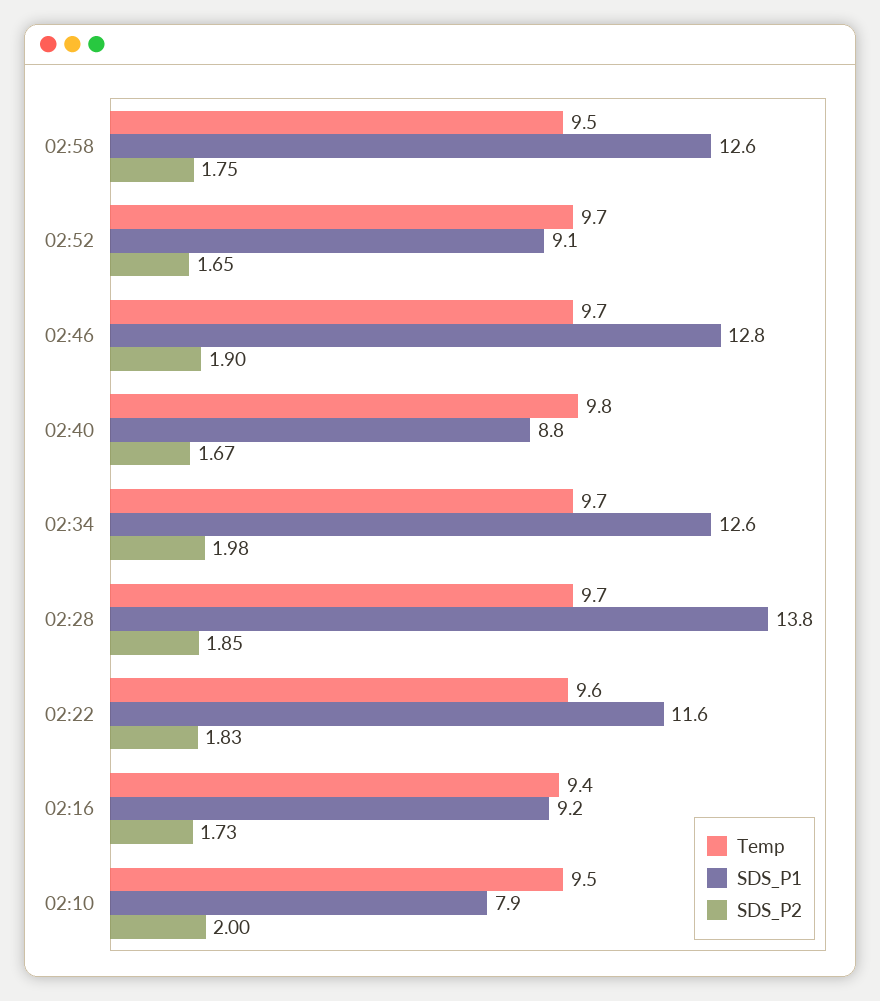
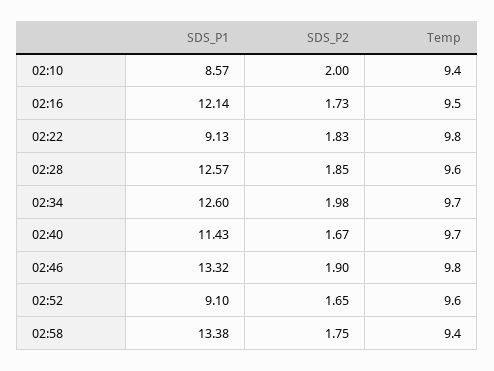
  {
    "Temp": {
-     "02:58": 9.5,
+     "02:58": 9.4,
-     "02:52": 9.7,
+     "02:52": 9.6,
-     "02:46": 9.7,
+     "02:46": 9.8,
-     "02:40": 9.8,
+     "02:40": 9.7,
      "02:34": 9.7,
-     "02:28": 9.7,
+     "02:28": 9.6,
-     "02:22": 9.6,
+     "02:22": 9.8,
-     "02:16": 9.4,
+     "02:16": 9.5,
-     "02:10": 9.5
+     "02:10": 9.4
    },
    "SDS_P1": {
-     "02:58": 12.6,
+     "02:58": 13.38,
      "02:52": 9.1,
-     "02:46": 12.8,
+     "02:46": 13.32,
-     "02:40": 8.8,
+     "02:40": 11.43,
      "02:34": 12.6,
-     "02:28": 13.8,
+     "02:28": 12.57,
-     "02:22": 11.6,
+     "02:22": 9.13,
-     "02:16": 9.2,
+     "02:16": 12.14,
-     "02:10": 7.9
+     "02:10": 8.57
    },
    "SDS_P2": {
      "02:58": 1.75,
      "02:52": 1.65,
      "02:46": 1.9,
      "02:40": 1.67,
      "02:34": 1.98,
      "02:28": 1.85,
      "02:22": 1.83,
      "02:16": 1.73,
      "02:10": 2
    }
  }

